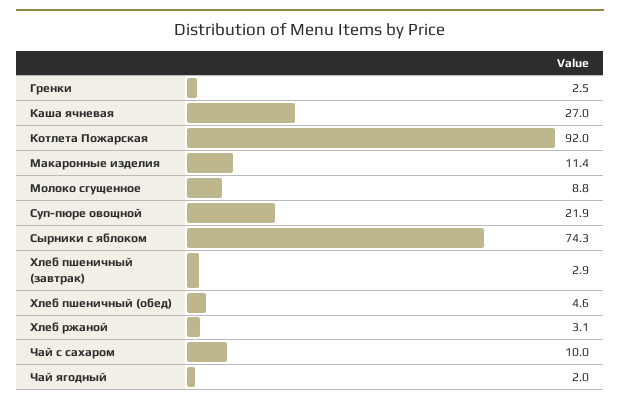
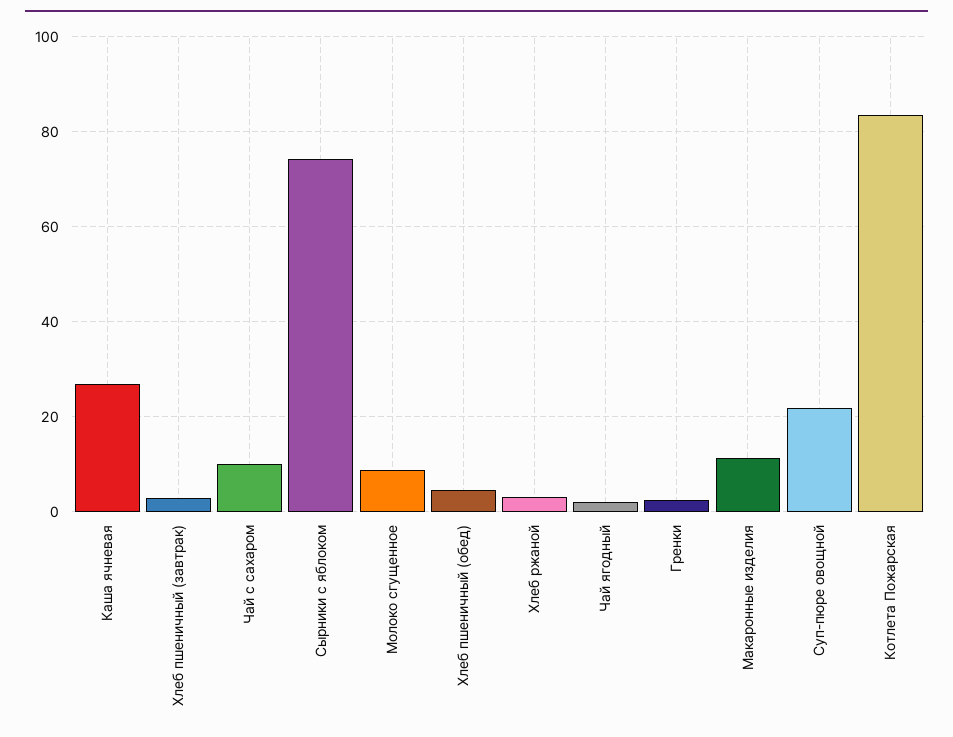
  {
    "Гренки": 2.5,
    "Каша ячневая": 27,
-   "Котлета Пожарская": 92,
+   "Котлета Пожарская": 84,
    "Макаронные изделия": 11.4,
    "Молоко сгущенное": 8.8,
    "Суп-пюре овощной": 21.9,
    "Сырники с яблоком": 74.3,
    "Хлеб пшеничный (завтрак)": 2.9,
    "Хлеб пшеничный (обед)": 4.6,
    "Хлеб ржаной": 3.1,
    "Чай с сахаром": 10,
    "Чай ягодный": 2
  }

